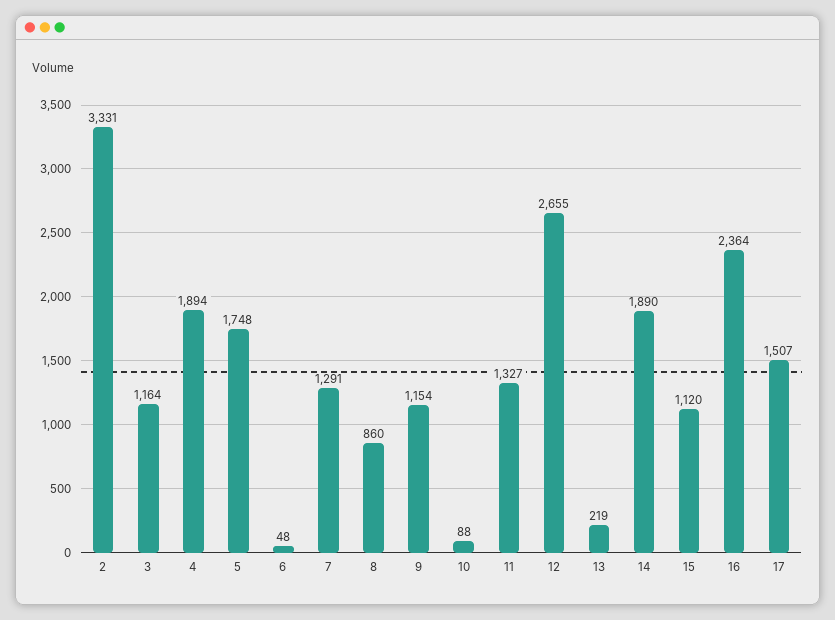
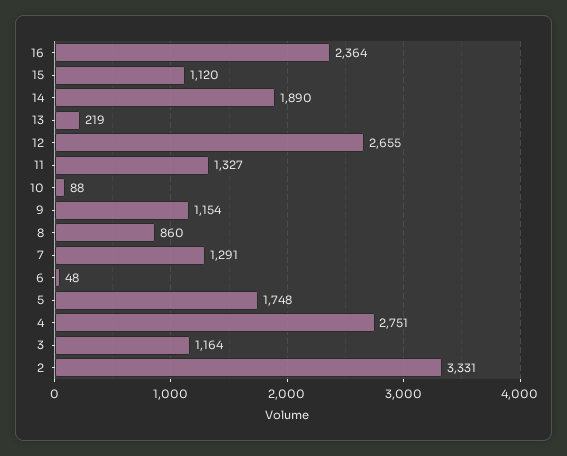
  {
    "2": 3331,
    "3": 1164,
-   "4": 1894,
+   "4": 2751,
    "5": 1748,
    "6": 48,
    "7": 1291,
    "8": 860,
    "9": 1154,
    "10": 88,
    "11": 1327,
    "12": 2655,
    "13": 219,
    "14": 1890,
    "15": 1120,
-   "16": 2364,
+   "16": 2364
-   "17": 1507
  }

